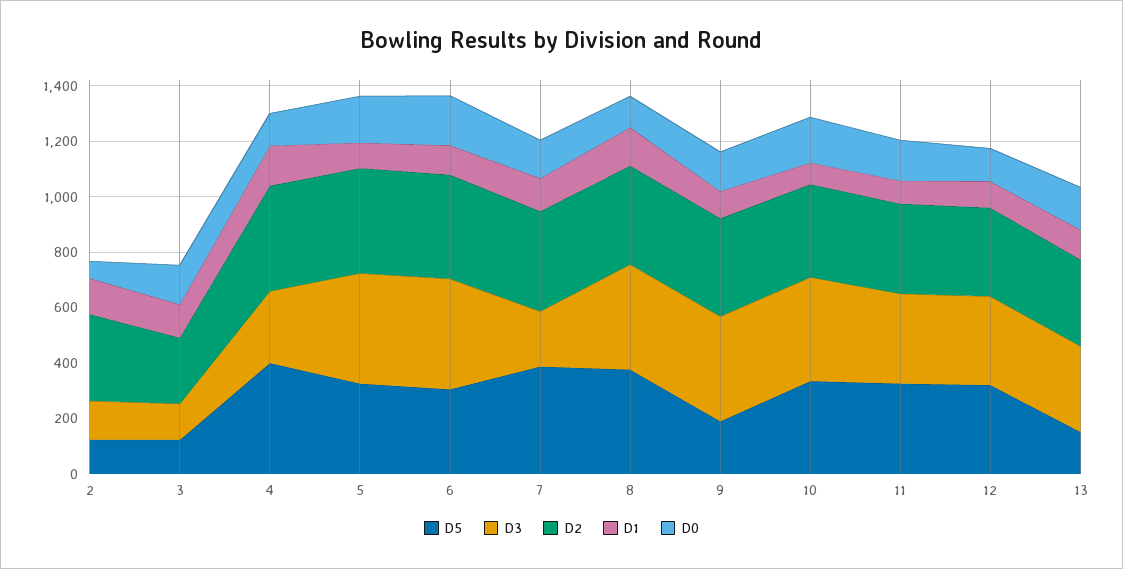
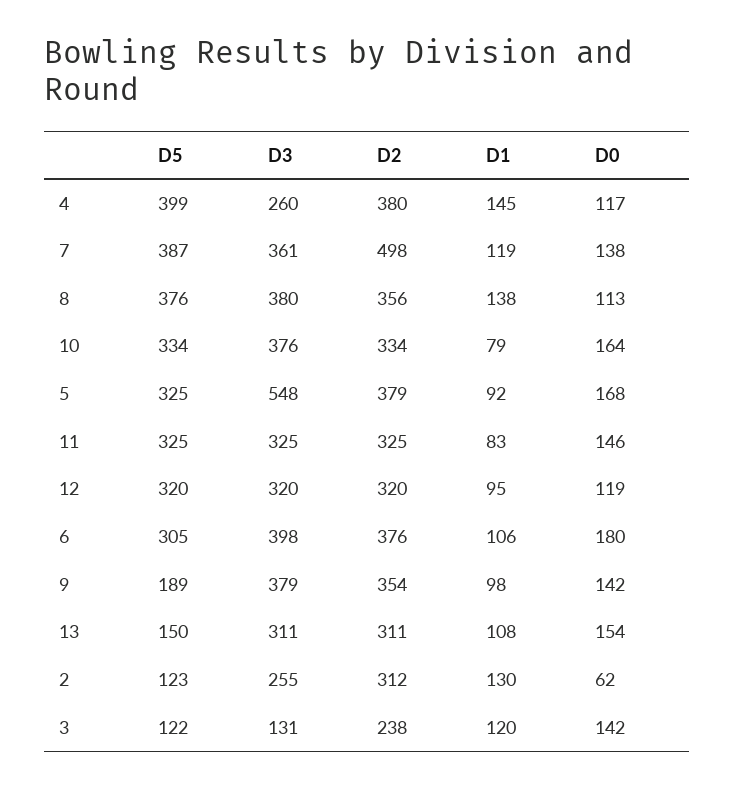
  {
    "D5": {
      "2": 123,
      "3": 122,
      "4": 399,
      "5": 325,
      "6": 305,
      "7": 387,
      "8": 376,
      "9": 189,
      "10": 334,
      "11": 325,
      "12": 320,
      "13": 150
    },
    "D3": {
-     "2": 150,
+     "2": 255,
      "3": 131,
      "4": 260,
-     "5": 400,
+     "5": 548,
      "6": 398,
-     "7": 200,
+     "7": 361,
      "8": 380,
      "9": 379,
      "10": 376,
      "11": 325,
      "12": 320,
      "13": 311
    },
    "D2": {
      "2": 312,
      "3": 238,
      "4": 380,
      "5": 379,
      "6": 376,
-     "7": 350,
+     "7": 498,
      "8": 356,
      "9": 354,
      "10": 334,
      "11": 325,
      "12": 320,
      "13": 311
    },
    "D1": {
      "2": 130,
      "3": 120,
      "4": 145,
      "5": 92,
      "6": 106,
      "7": 119,
      "8": 138,
      "9": 98,
      "10": 79,
      "11": 83,
      "12": 95,
      "13": 108
    },
    "D0": {
      "2": 62,
      "3": 142,
      "4": 117,
      "5": 168,
      "6": 180,
      "7": 138,
      "8": 113,
      "9": 142,
      "10": 164,
      "11": 146,
      "12": 119,
      "13": 154
    }
  }

